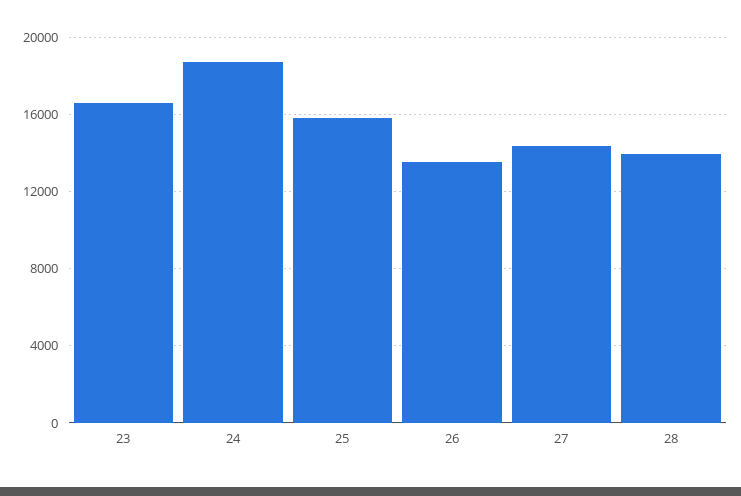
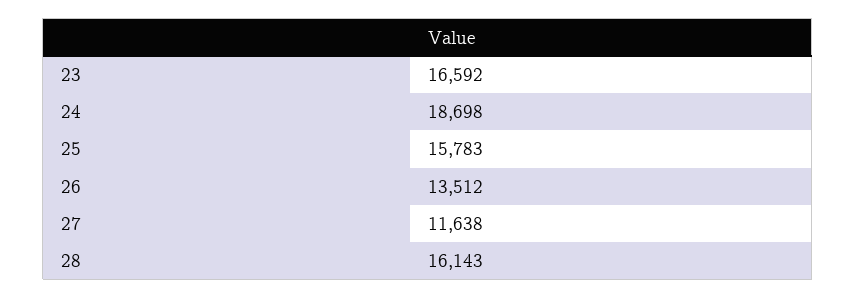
  {
    "23": 16592,
    "24": 18698,
    "25": 15783,
    "26": 13512,
-   "27": 14500,
+   "27": 11638,
-   "28": 14000
+   "28": 16143
  }

